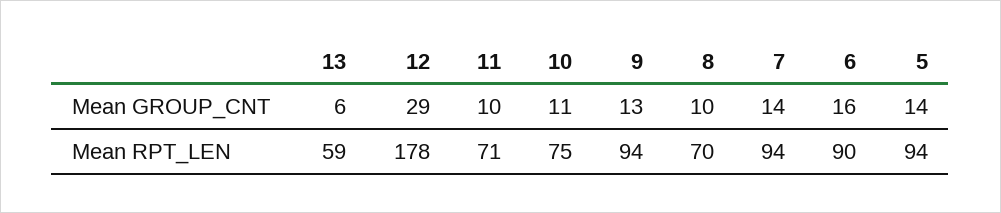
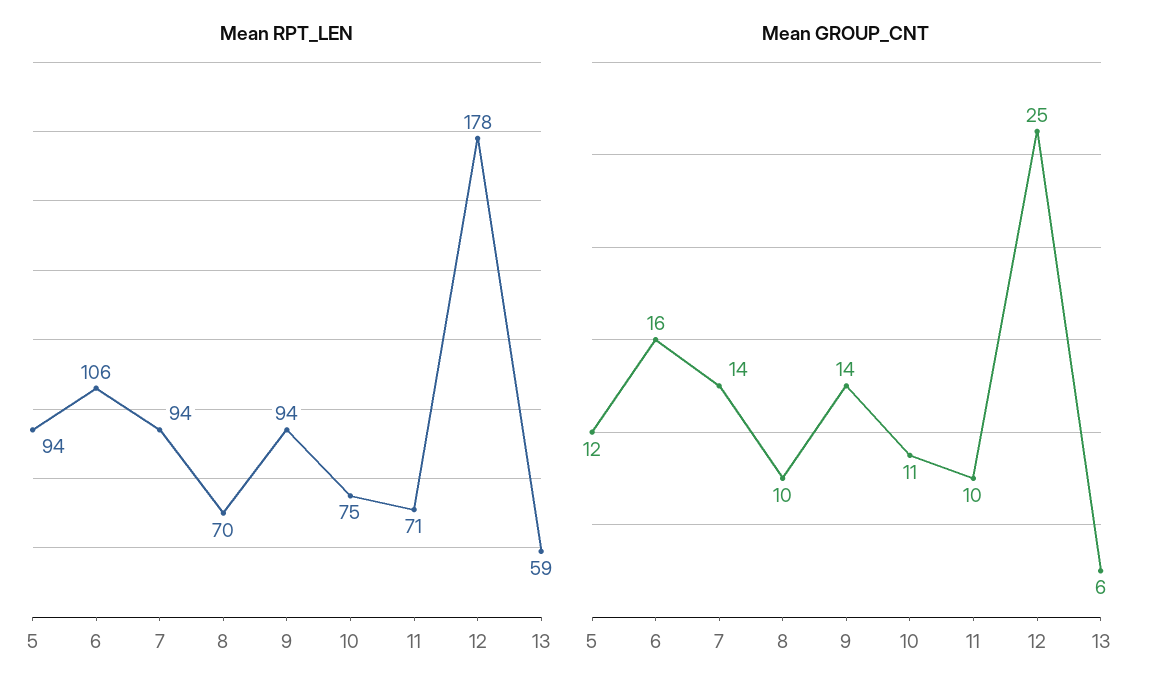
  {
    "Mean GROUP_CNT": {
      "13": 6,
-     "12": 29,
+     "12": 25,
      "11": 10,
      "10": 11,
-     "9": 13,
+     "9": 14,
      "8": 10,
      "7": 14,
      "6": 16,
-     "5": 14
+     "5": 12
    },
    "Mean RPT_LEN": {
      "13": 59,
      "12": 178,
      "11": 71,
      "10": 75,
      "9": 94,
      "8": 70,
      "7": 94,
-     "6": 90,
+     "6": 106,
      "5": 94
    }
  }

